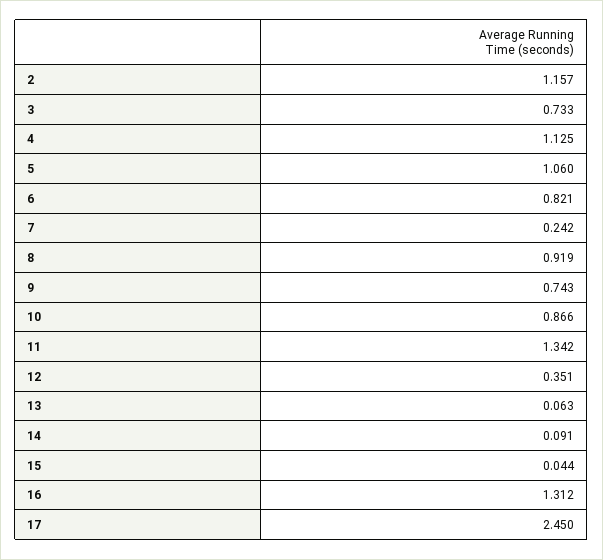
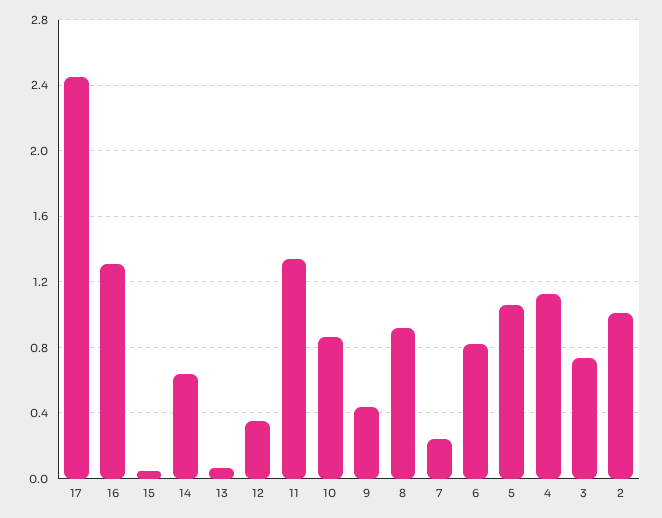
  {
-   "2": 1.157,
+   "2": 1,
    "3": 0.733,
    "4": 1.125,
    "5": 1.06,
    "6": 0.821,
    "7": 0.242,
    "8": 0.919,
-   "9": 0.743,
+   "9": 0.45,
    "10": 0.866,
    "11": 1.342,
    "12": 0.351,
    "13": 0.063,
-   "14": 0.091,
+   "14": 0.65,
    "15": 0.044,
    "16": 1.312,
    "17": 2.45
  }

